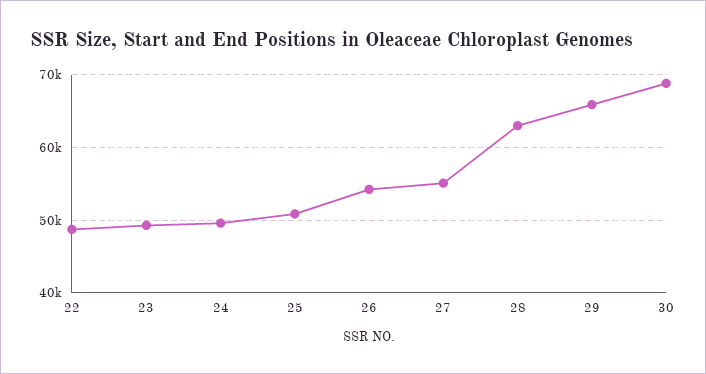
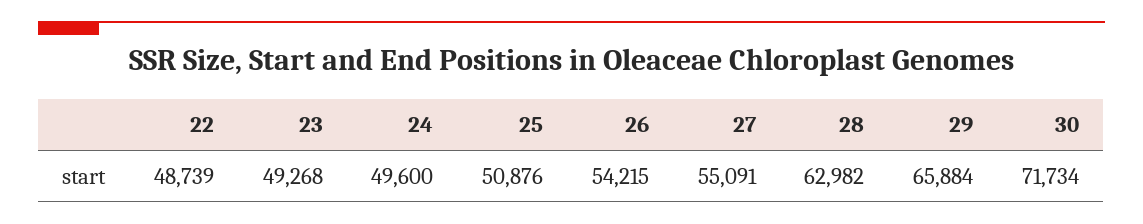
  {
    "22": 48739,
    "23": 49268,
    "24": 49600,
    "25": 50876,
    "26": 54215,
    "27": 55091,
    "28": 62982,
    "29": 65884,
-   "30": 69000
+   "30": 71734
  }

